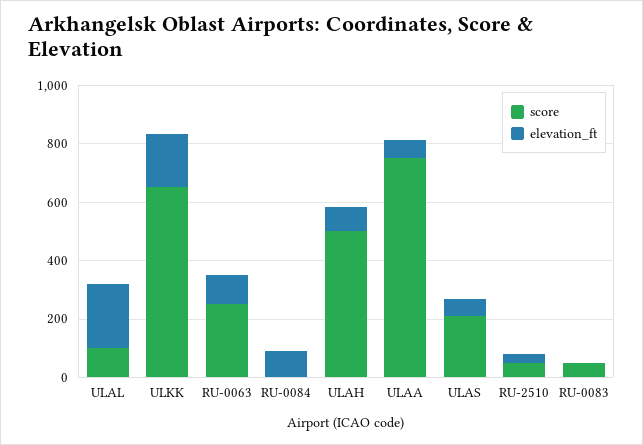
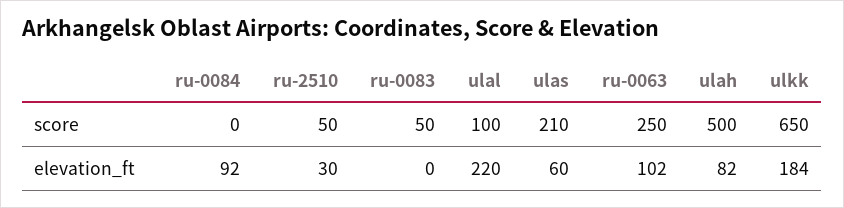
  {
    "score": {
      "ULAL": 100,
      "ULKK": 650,
      "RU-0063": 250,
      "RU-0084": 0,
      "ULAH": 500,
-     "ULAA": 750,
      "ULAS": 210,
      "RU-2510": 50,
      "RU-0083": 50
    },
    "elevation_ft": {
      "ULAL": 220,
      "ULKK": 184,
      "RU-0063": 102,
      "RU-0084": 92,
      "ULAH": 82,
-     "ULAA": 50,
      "ULAS": 60,
      "RU-2510": 30,
      "RU-0083": 0
    }
  }

